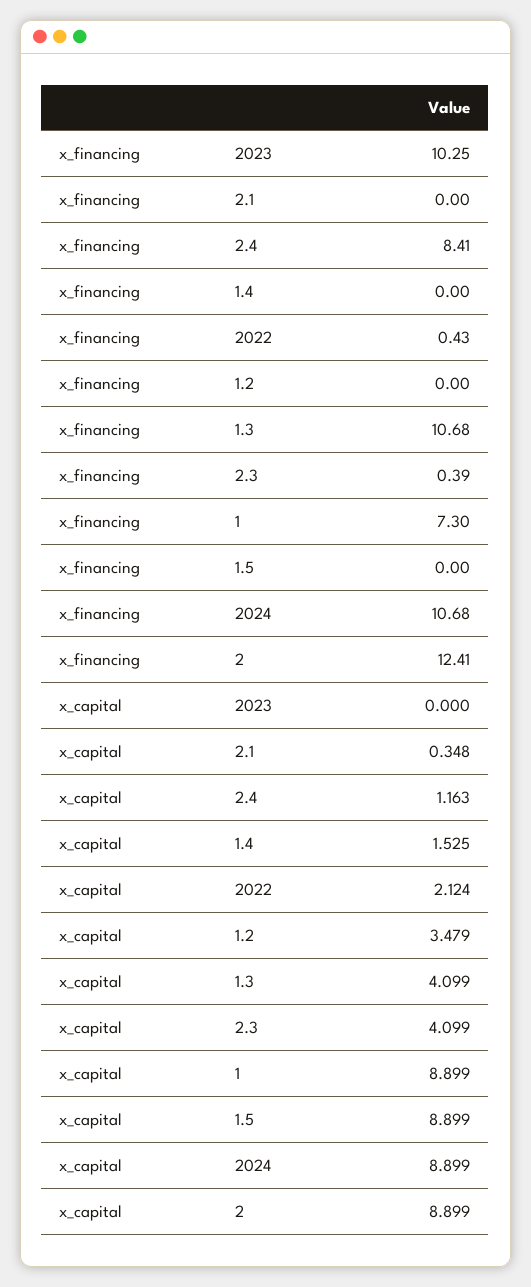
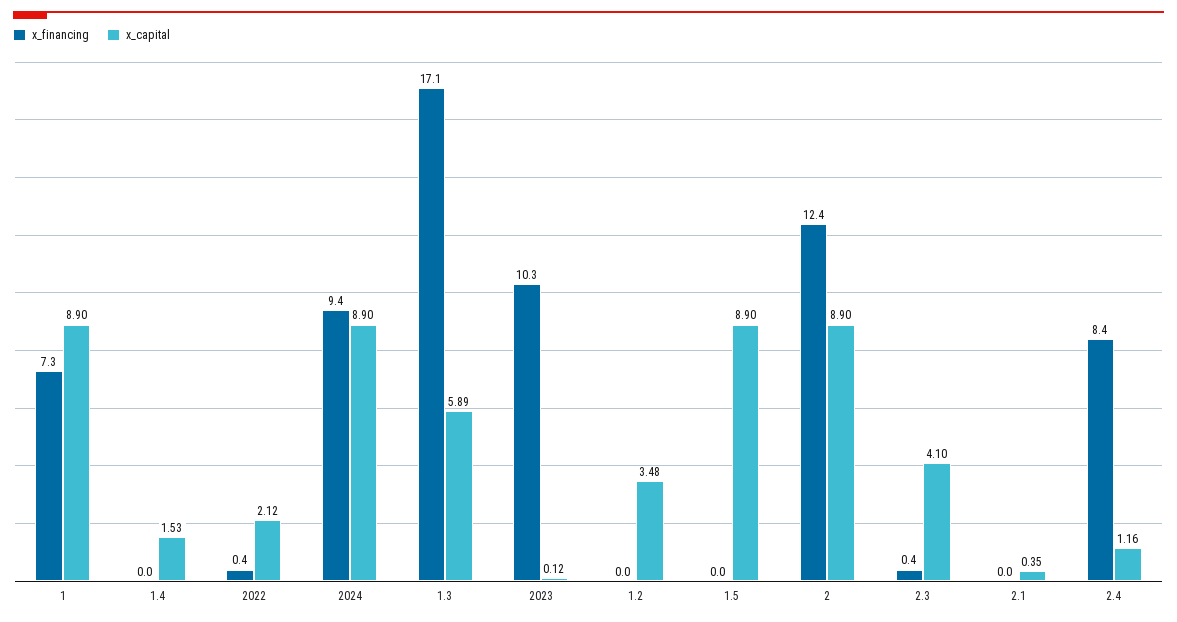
  {
    "x_financing": {
      "2023": 10.25,
      "2.1": 0,
      "2.4": 8.41,
      "1.4": 0,
      "2022": 0.43,
      "1.2": 0,
-     "1.3": 10.68,
+     "1.3": 17.1,
      "2.3": 0.39,
      "1": 7.3,
      "1.5": 0,
-     "2024": 10.68,
+     "2024": 9.4,
      "2": 12.41
    },
    "x_capital": {
-     "2023": 0,
+     "2023": 0.12,
      "2.1": 0.348,
      "2.4": 1.163,
      "1.4": 1.525,
      "2022": 2.124,
      "1.2": 3.479,
-     "1.3": 4.099,
+     "1.3": 5.89,
      "2.3": 4.099,
      "1": 8.899,
      "1.5": 8.899,
      "2024": 8.899,
      "2": 8.899
    }
  }

